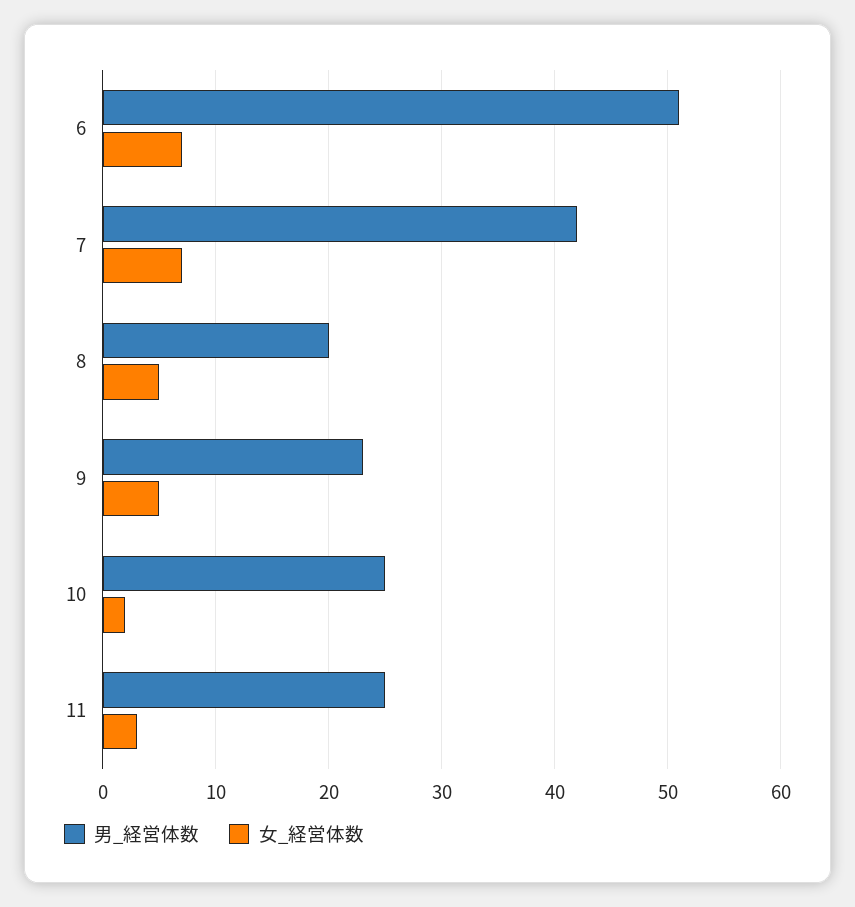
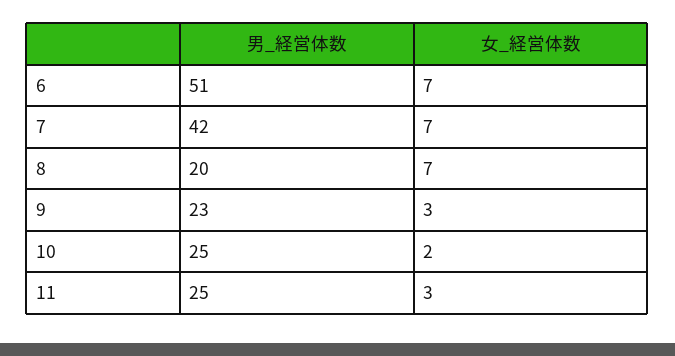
  {
    "男_経営体数": {
      "6": 51,
      "7": 42,
      "8": 20,
      "9": 23,
      "10": 25,
      "11": 25
    },
    "女_経営体数": {
      "6": 7,
      "7": 7,
-     "8": 5,
+     "8": 7,
-     "9": 5,
+     "9": 3,
      "10": 2,
      "11": 3
    }
  }

